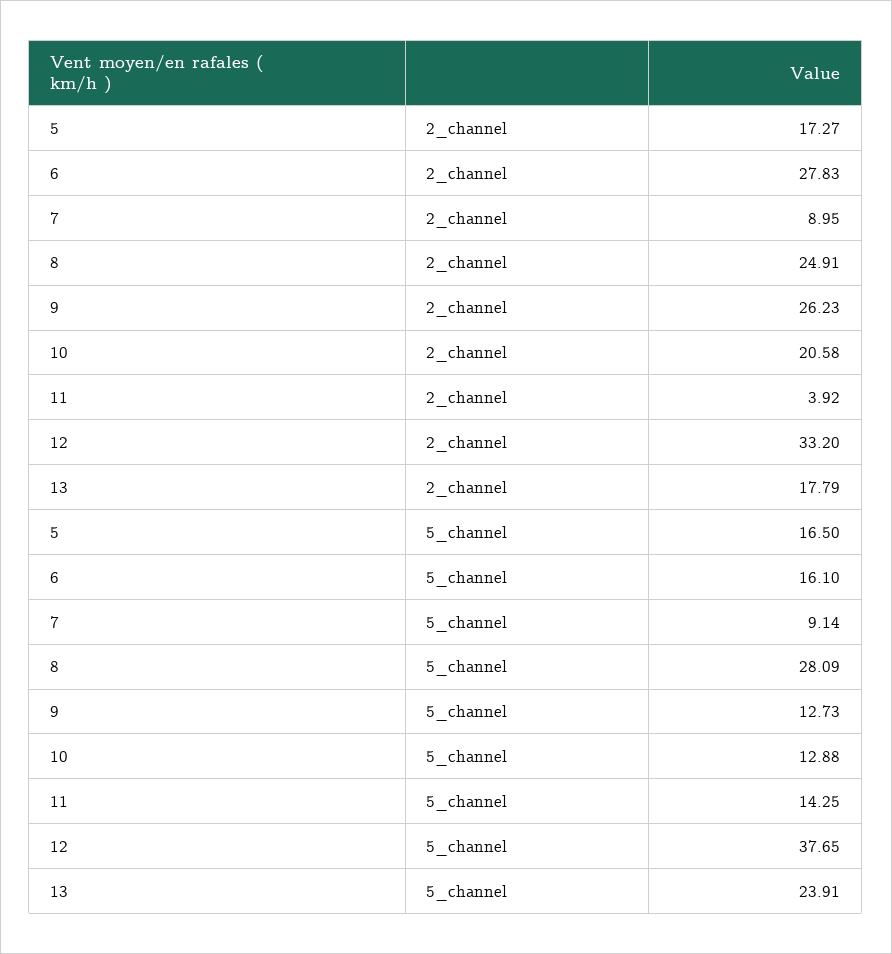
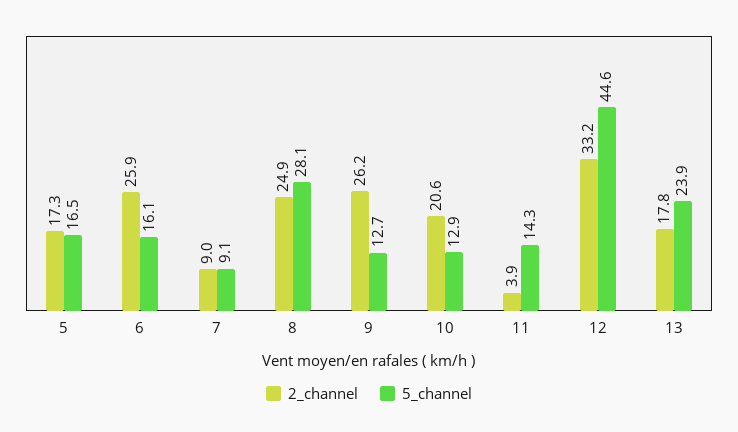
  {
    "2_channel": {
      "5": 17.27,
-     "6": 27.83,
+     "6": 25.9,
      "7": 8.95,
      "8": 24.91,
      "9": 26.23,
      "10": 20.58,
      "11": 3.92,
      "12": 33.2,
      "13": 17.79
    },
    "5_channel": {
      "5": 16.5,
      "6": 16.1,
      "7": 9.14,
      "8": 28.09,
      "9": 12.73,
      "10": 12.88,
      "11": 14.25,
-     "12": 37.65,
+     "12": 44.6,
      "13": 23.91
    }
  }

